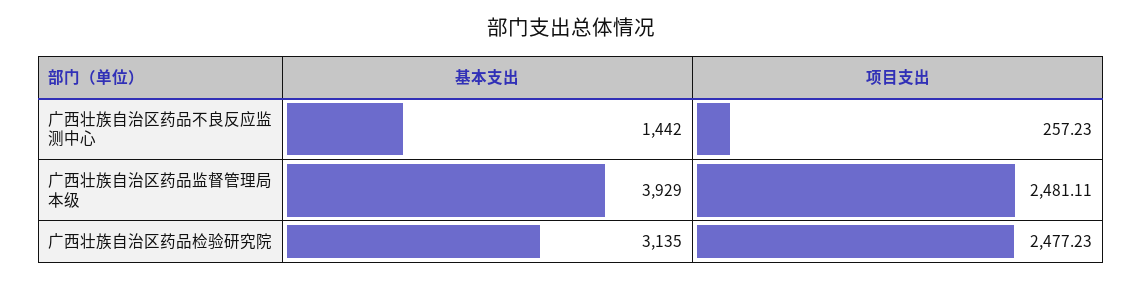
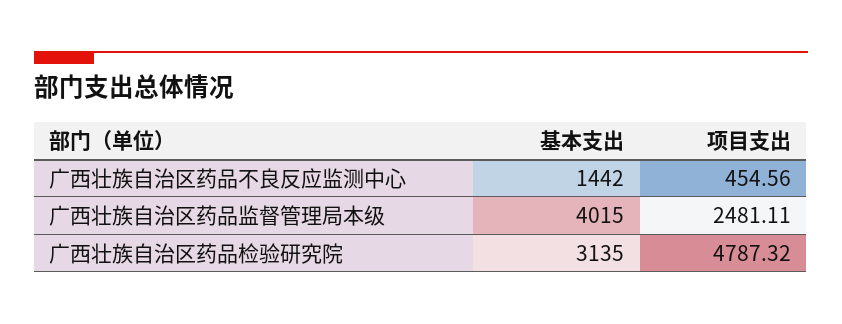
  {
    "基本支出": {
      "广西壮族自治区药品不良反应监测中心": 1442,
-     "广西壮族自治区药品监督管理局本级": 3929,
+     "广西壮族自治区药品监督管理局本级": 4015,
      "广西壮族自治区药品检验研究院": 3135
    },
    "项目支出": {
-     "广西壮族自治区药品不良反应监测中心": 257.23,
+     "广西壮族自治区药品不良反应监测中心": 454.56,
      "广西壮族自治区药品监督管理局本级": 2481.11,
-     "广西壮族自治区药品检验研究院": 2477.23
+     "广西壮族自治区药品检验研究院": 4787.32
    }
  }

